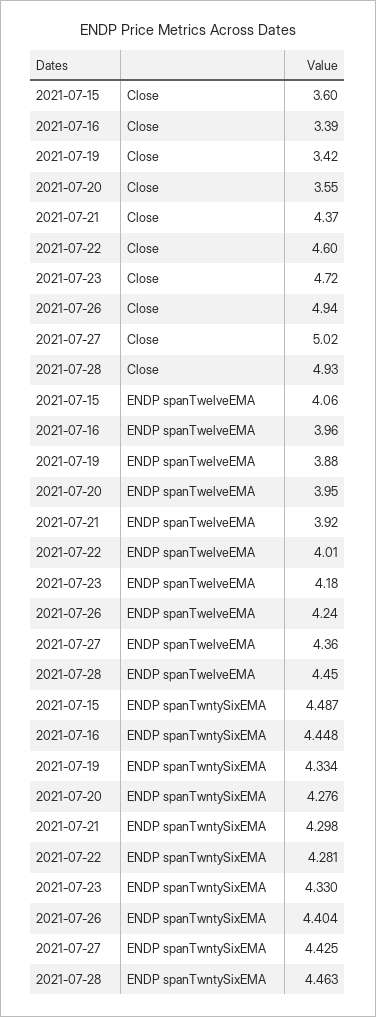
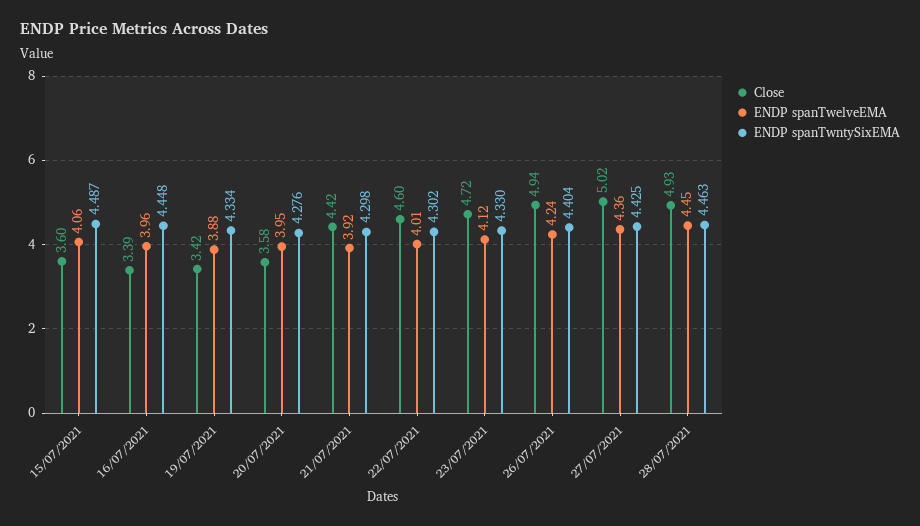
  {
    "Close": {
      "2021-07-15": 3.6,
      "2021-07-16": 3.39,
      "2021-07-19": 3.42,
-     "2021-07-20": 3.55,
+     "2021-07-20": 3.58,
-     "2021-07-21": 4.37,
+     "2021-07-21": 4.42,
      "2021-07-22": 4.6,
      "2021-07-23": 4.72,
      "2021-07-26": 4.94,
      "2021-07-27": 5.02,
      "2021-07-28": 4.93
    },
    "ENDP spanTwelveEMA": {
      "2021-07-15": 4.06,
      "2021-07-16": 3.96,
      "2021-07-19": 3.88,
      "2021-07-20": 3.95,
      "2021-07-21": 3.92,
      "2021-07-22": 4.01,
-     "2021-07-23": 4.18,
+     "2021-07-23": 4.12,
      "2021-07-26": 4.24,
      "2021-07-27": 4.36,
      "2021-07-28": 4.45
    },
    "ENDP spanTwntySixEMA": {
      "2021-07-15": 4.487,
      "2021-07-16": 4.448,
      "2021-07-19": 4.334,
      "2021-07-20": 4.276,
      "2021-07-21": 4.298,
-     "2021-07-22": 4.281,
+     "2021-07-22": 4.302,
      "2021-07-23": 4.33,
      "2021-07-26": 4.404,
      "2021-07-27": 4.425,
      "2021-07-28": 4.463
    }
  }

